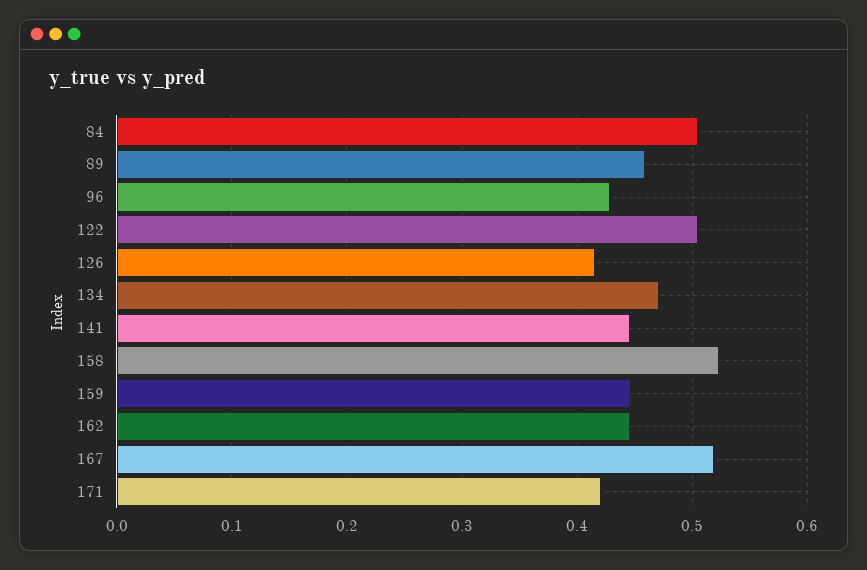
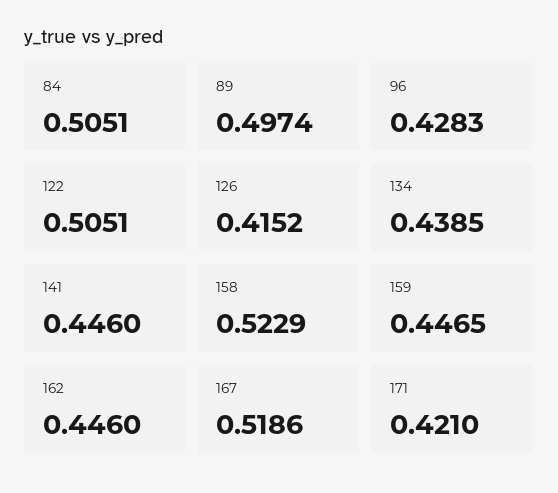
  {
    "84": 0.5051,
-   "89": 0.46,
+   "89": 0.4974,
    "96": 0.4283,
    "122": 0.5051,
    "126": 0.4152,
-   "134": 0.47,
+   "134": 0.4385,
    "141": 0.446,
    "158": 0.5229,
    "159": 0.4465,
    "162": 0.446,
    "167": 0.5186,
    "171": 0.421
  }

